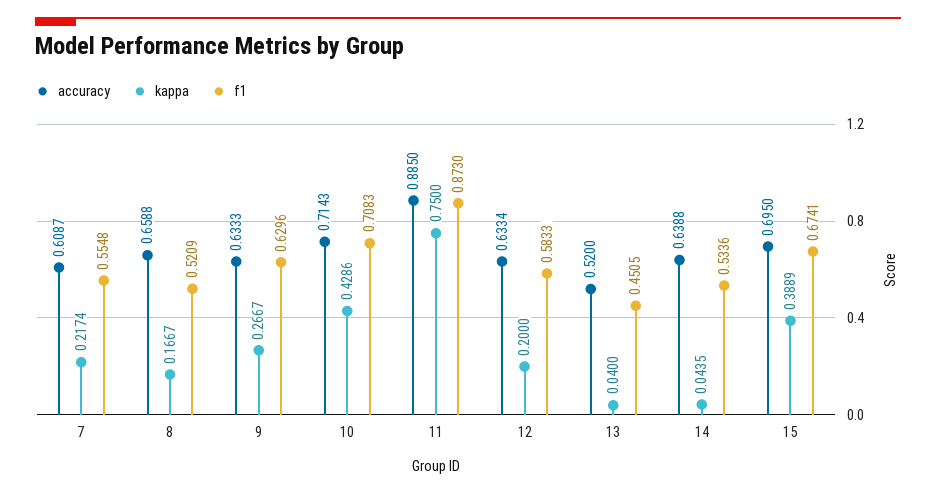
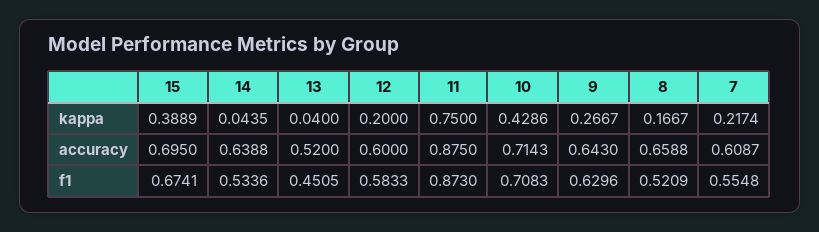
  {
    "accuracy": {
      "7": 0.6087,
      "8": 0.6588,
-     "9": 0.6333,
+     "9": 0.643,
      "10": 0.7143,
-     "11": 0.885,
+     "11": 0.875,
-     "12": 0.6334,
+     "12": 0.6,
      "13": 0.52,
      "14": 0.6388,
      "15": 0.695
    },
    "kappa": {
      "7": 0.2174,
      "8": 0.1667,
      "9": 0.2667,
      "10": 0.4286,
      "11": 0.75,
      "12": 0.2,
      "13": 0.04,
      "14": 0.0435,
      "15": 0.3889
    },
    "f1": {
      "7": 0.5548,
      "8": 0.5209,
      "9": 0.6296,
      "10": 0.7083,
      "11": 0.873,
      "12": 0.5833,
      "13": 0.4505,
      "14": 0.5336,
      "15": 0.6741
    }
  }

